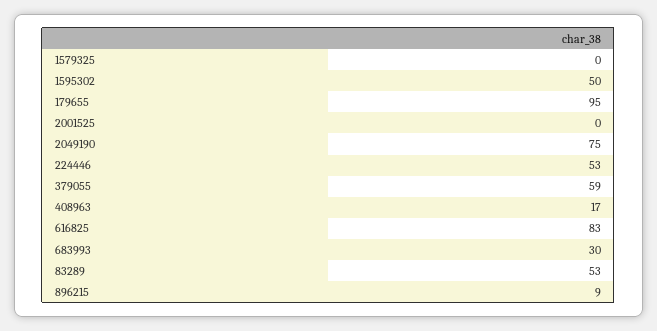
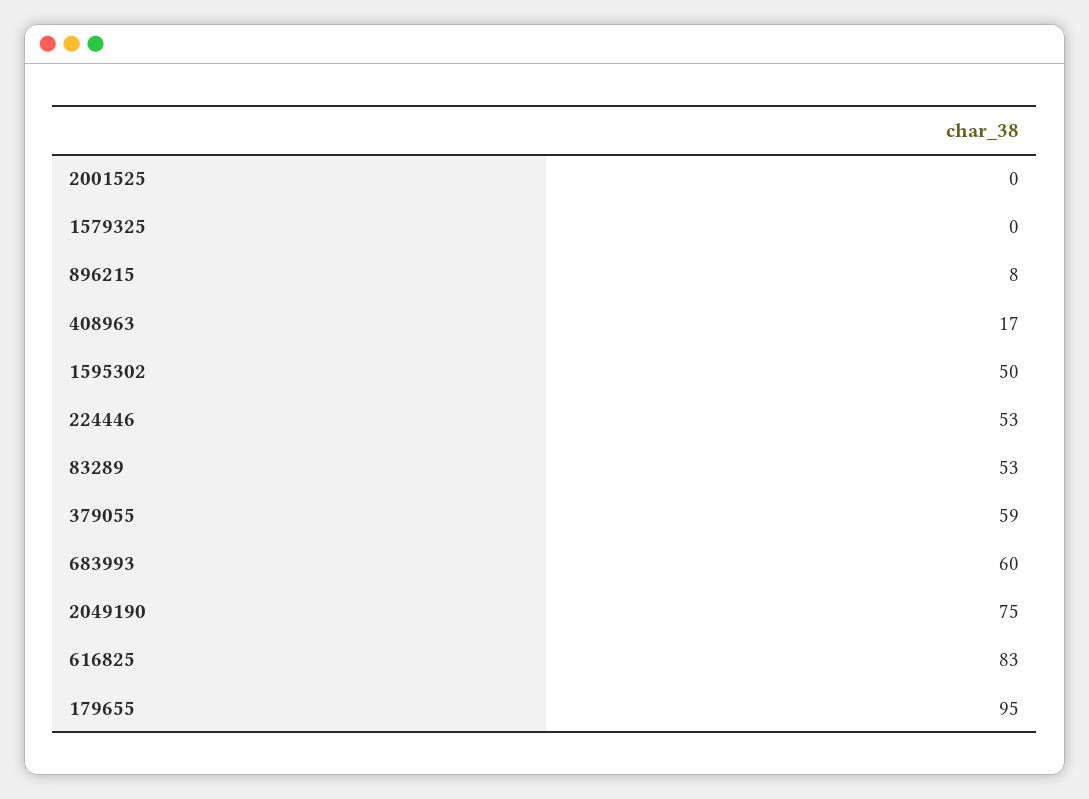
  {
    "1579325": 0,
    "1595302": 50,
    "179655": 95,
    "2001525": 0,
    "2049190": 75,
    "224446": 53,
    "379055": 59,
    "408963": 17,
    "616825": 83,
-   "683993": 30,
+   "683993": 60,
    "83289": 53,
-   "896215": 9
+   "896215": 8
  }

